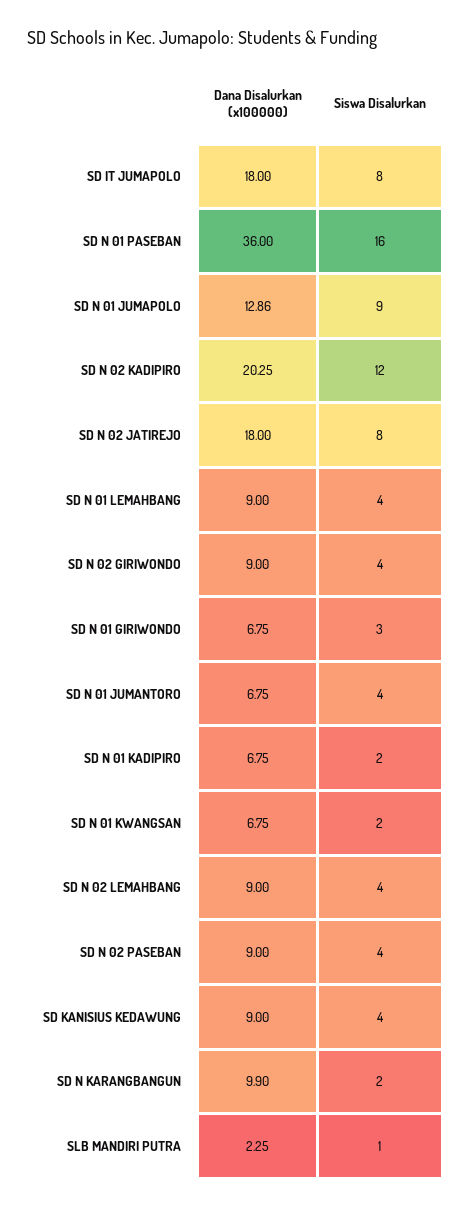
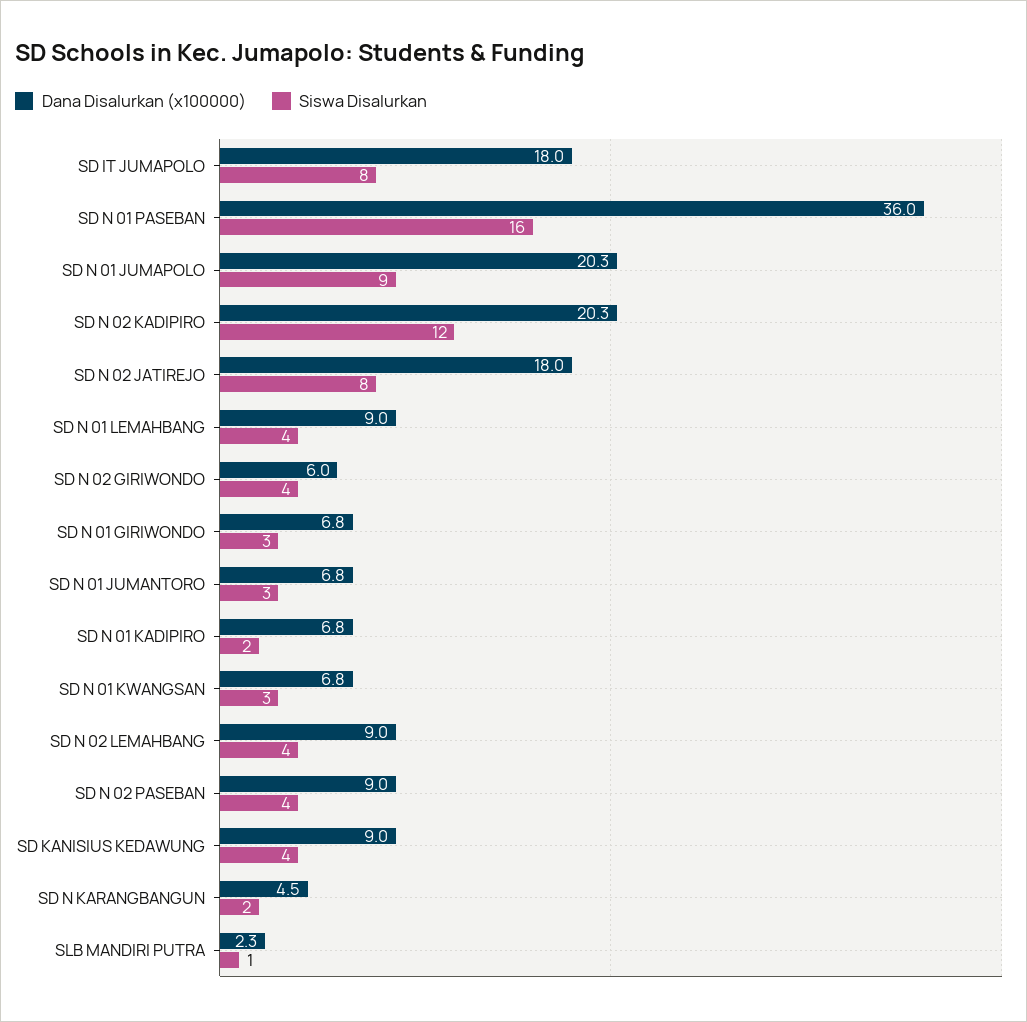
  {
    "Dana Disalurkan (x100000)": {
      "SD IT JUMAPOLO": 18,
      "SD N 01 PASEBAN": 36,
-     "SD N 01 JUMAPOLO": 12.86,
+     "SD N 01 JUMAPOLO": 20.3,
      "SD N 02 KADIPIRO": 20.25,
      "SD N 02 JATIREJO": 18,
      "SD N 01 LEMAHBANG": 9,
-     "SD N 02 GIRIWONDO": 9,
+     "SD N 02 GIRIWONDO": 6,
      "SD N 01 GIRIWONDO": 6.75,
      "SD N 01 JUMANTORO": 6.75,
      "SD N 01 KADIPIRO": 6.75,
      "SD N 01 KWANGSAN": 6.75,
      "SD N 02 LEMAHBANG": 9,
      "SD N 02 PASEBAN": 9,
      "SD KANISIUS KEDAWUNG": 9,
-     "SD N KARANGBANGUN": 9.9,
+     "SD N KARANGBANGUN": 4.5,
      "SLB MANDIRI PUTRA": 2.25
    },
    "Siswa Disalurkan": {
      "SD IT JUMAPOLO": 8,
      "SD N 01 PASEBAN": 16,
      "SD N 01 JUMAPOLO": 9,
      "SD N 02 KADIPIRO": 12,
      "SD N 02 JATIREJO": 8,
      "SD N 01 LEMAHBANG": 4,
      "SD N 02 GIRIWONDO": 4,
      "SD N 01 GIRIWONDO": 3,
-     "SD N 01 JUMANTORO": 4,
+     "SD N 01 JUMANTORO": 3,
      "SD N 01 KADIPIRO": 2,
-     "SD N 01 KWANGSAN": 2,
+     "SD N 01 KWANGSAN": 3,
      "SD N 02 LEMAHBANG": 4,
      "SD N 02 PASEBAN": 4,
      "SD KANISIUS KEDAWUNG": 4,
      "SD N KARANGBANGUN": 2,
      "SLB MANDIRI PUTRA": 1
    }
  }

